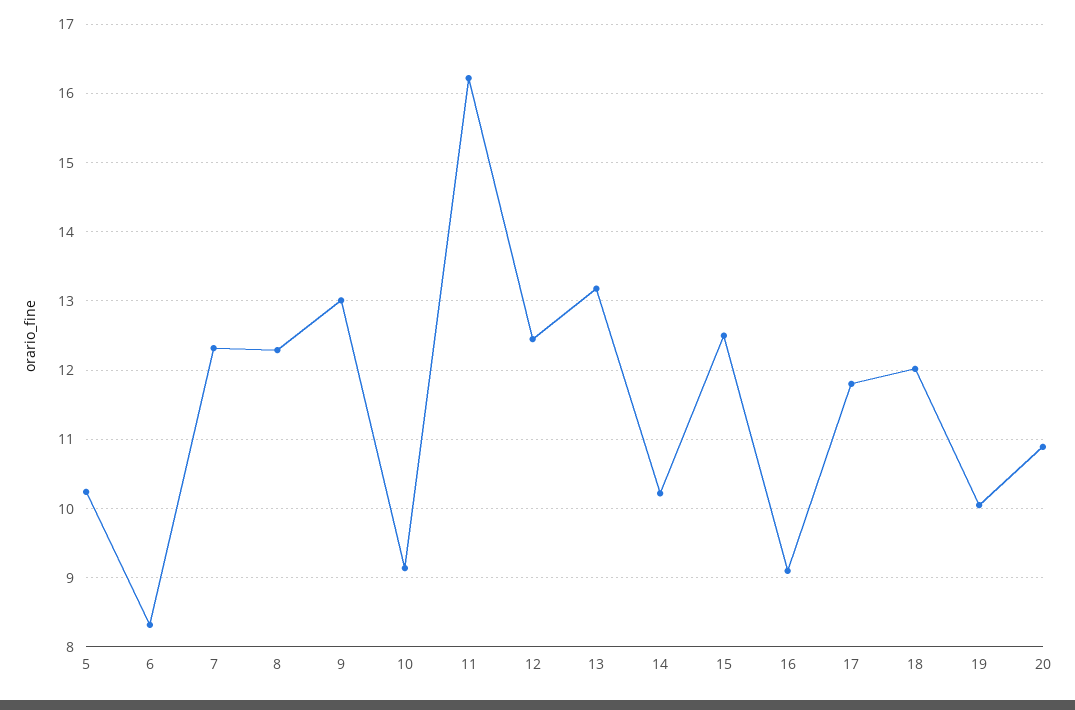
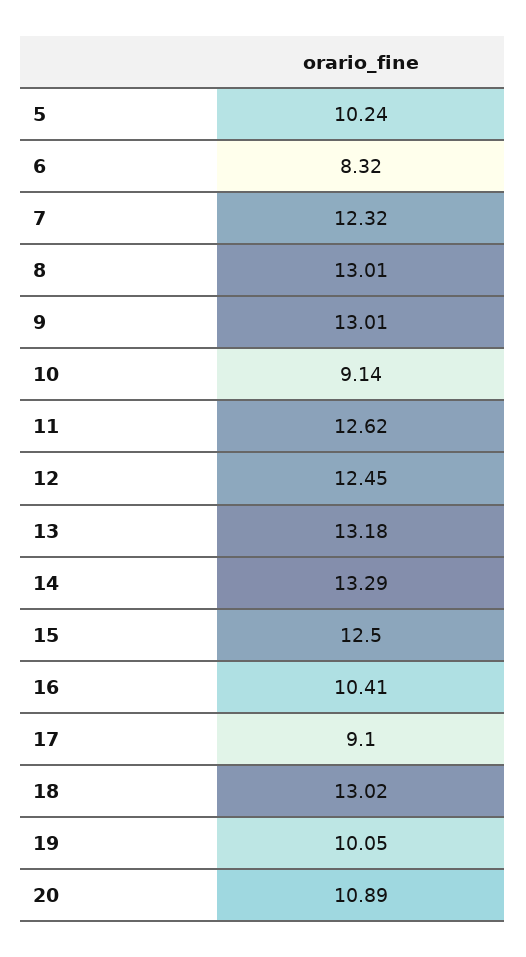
  {
    "5": 10.24,
    "6": 8.32,
    "7": 12.32,
-   "8": 12.3,
+   "8": 13.01,
    "9": 13.01,
    "10": 9.14,
-   "11": 16.2,
+   "11": 12.62,
    "12": 12.45,
    "13": 13.18,
-   "14": 10.2,
+   "14": 13.29,
    "15": 12.5,
-   "16": 9.1,
+   "16": 10.41,
-   "17": 11.8,
+   "17": 9.1,
-   "18": 12,
+   "18": 13.02,
    "19": 10.05,
    "20": 10.89
  }

